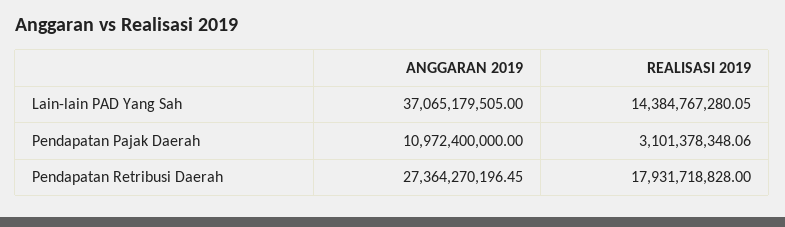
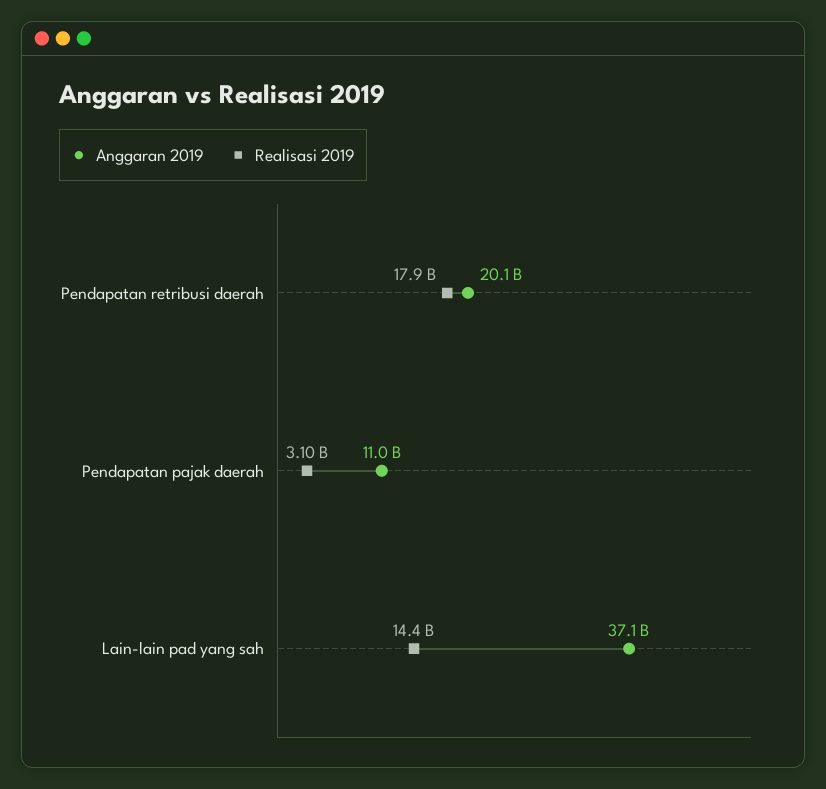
  {
    "ANGGARAN 2019": {
      "Lain-lain PAD Yang Sah": 37065179505,
      "Pendapatan Pajak Daerah": 10972400000,
-     "Pendapatan Retribusi Daerah": 27364270196.45
+     "Pendapatan Retribusi Daerah": 20100000000
    },
    "REALISASI 2019": {
      "Lain-lain PAD Yang Sah": 14384767280.05,
      "Pendapatan Pajak Daerah": 3101378348.06,
      "Pendapatan Retribusi Daerah": 17931718828
    }
  }

